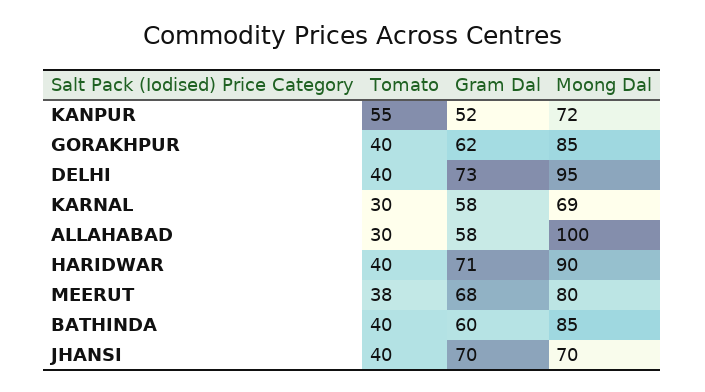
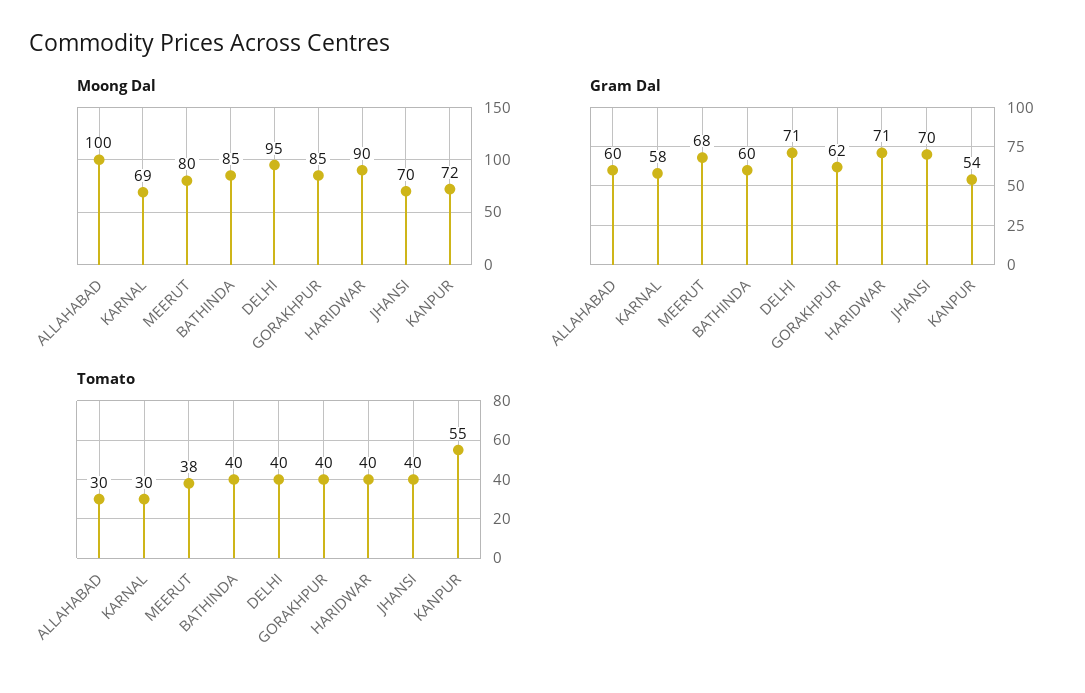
  {
    "Tomato": {
      "KANPUR": 55,
      "GORAKHPUR": 40,
      "DELHI": 40,
      "KARNAL": 30,
      "ALLAHABAD": 30,
      "HARIDWAR": 40,
      "MEERUT": 38,
      "BATHINDA": 40,
      "JHANSI": 40
    },
    "Gram Dal": {
-     "KANPUR": 52,
+     "KANPUR": 54,
      "GORAKHPUR": 62,
-     "DELHI": 73,
+     "DELHI": 71,
      "KARNAL": 58,
-     "ALLAHABAD": 58,
+     "ALLAHABAD": 60,
      "HARIDWAR": 71,
      "MEERUT": 68,
      "BATHINDA": 60,
      "JHANSI": 70
    },
    "Moong Dal": {
      "KANPUR": 72,
      "GORAKHPUR": 85,
      "DELHI": 95,
      "KARNAL": 69,
      "ALLAHABAD": 100,
      "HARIDWAR": 90,
      "MEERUT": 80,
      "BATHINDA": 85,
      "JHANSI": 70
    }
  }

